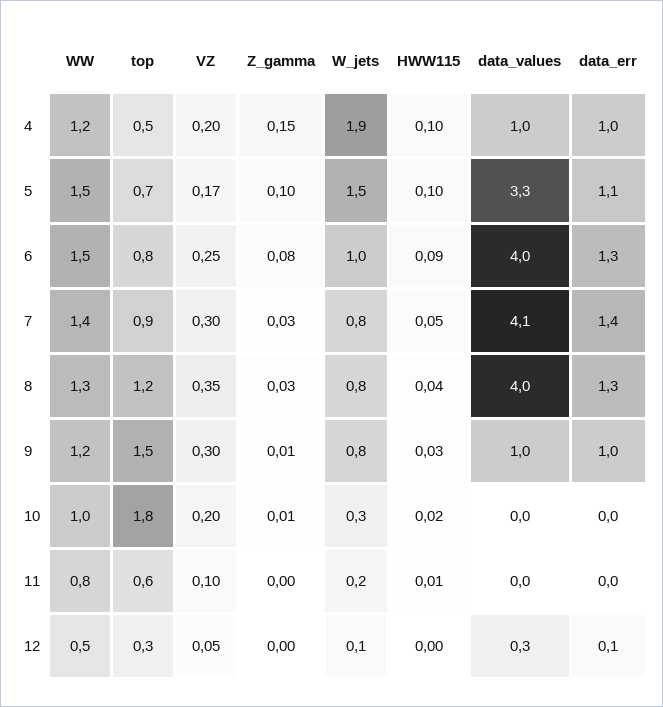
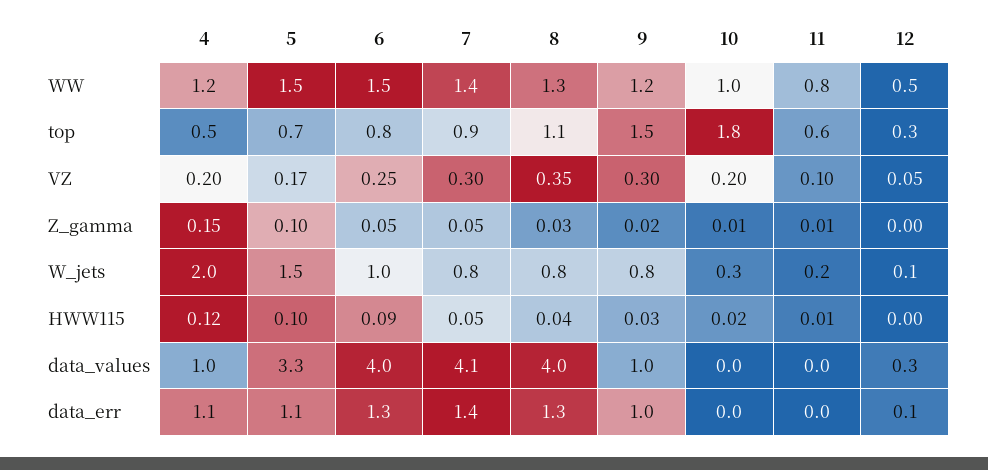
  {
    "WW": {
      "4": 1.2,
      "5": 1.5,
      "6": 1.5,
      "7": 1.4,
      "8": 1.3,
      "9": 1.2,
      "10": 1,
      "11": 0.8,
      "12": 0.5
    },
    "top": {
      "4": 0.5,
      "5": 0.7,
      "6": 0.8,
      "7": 0.9,
-     "8": 1.2,
+     "8": 1.1,
      "9": 1.5,
      "10": 1.8,
      "11": 0.6,
      "12": 0.3
    },
    "VZ": {
      "4": 0.2,
      "5": 0.17,
      "6": 0.25,
      "7": 0.3,
      "8": 0.35,
      "9": 0.3,
      "10": 0.2,
      "11": 0.1,
      "12": 0.05
    },
    "Z_gamma": {
      "4": 0.15,
      "5": 0.1,
-     "6": 0.08,
+     "6": 0.05,
-     "7": 0.03,
+     "7": 0.05,
      "8": 0.03,
-     "9": 0.01,
+     "9": 0.02,
      "10": 0.01,
-     "11": 0,
+     "11": 0.01,
      "12": 0
    },
    "W_jets": {
-     "4": 1.9,
+     "4": 2,
      "5": 1.5,
      "6": 1,
      "7": 0.8,
      "8": 0.8,
      "9": 0.8,
      "10": 0.3,
      "11": 0.2,
      "12": 0.1
    },
    "HWW115": {
-     "4": 0.1,
+     "4": 0.12,
      "5": 0.1,
      "6": 0.09,
      "7": 0.05,
      "8": 0.04,
      "9": 0.03,
      "10": 0.02,
      "11": 0.01,
      "12": 0
    },
    "data_values": {
      "4": 1,
      "5": 3.3,
      "6": 4,
      "7": 4.1,
      "8": 4,
      "9": 1,
      "10": 0,
      "11": 0,
      "12": 0.3
    },
    "data_err": {
-     "4": 1,
+     "4": 1.1,
      "5": 1.1,
      "6": 1.3,
      "7": 1.4,
      "8": 1.3,
      "9": 1,
      "10": 0,
      "11": 0,
      "12": 0.1
    }
  }

